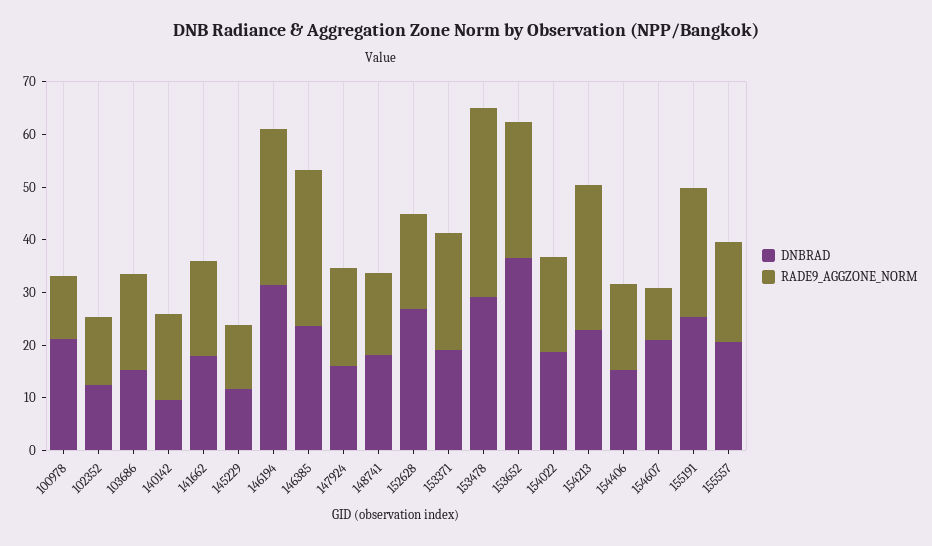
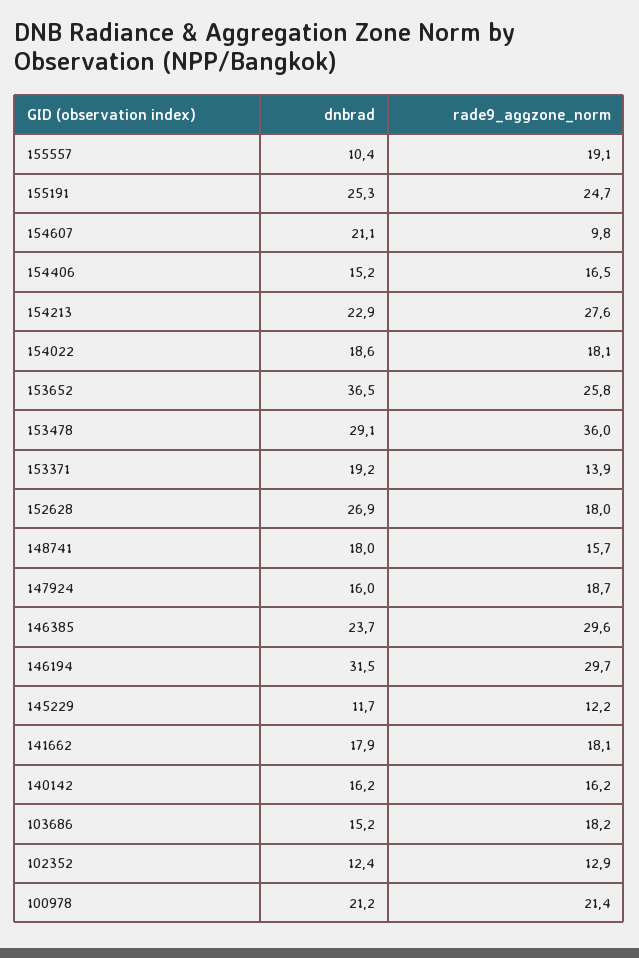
  {
    "DNBRAD": {
      "100978": 21.2,
      "102352": 12.4,
      "103686": 15.2,
-     "140142": 10,
+     "140142": 16.2,
      "141662": 17.9,
      "145229": 11.7,
      "146194": 31.5,
      "146385": 23.7,
      "147924": 16,
      "148741": 18,
      "152628": 26.9,
      "153371": 19.2,
      "153478": 29.1,
      "153652": 36.5,
      "154022": 18.6,
      "154213": 22.9,
      "154406": 15.2,
      "154607": 21.1,
      "155191": 25.3,
-     "155557": 20
+     "155557": 10.4
    },
    "RADE9_AGGZONE_NORM": {
-     "100978": 12,
+     "100978": 21.4,
      "102352": 12.9,
      "103686": 18.2,
      "140142": 16.2,
      "141662": 18.1,
      "145229": 12.2,
      "146194": 29.7,
      "146385": 29.6,
      "147924": 18.7,
      "148741": 15.7,
      "152628": 18,
-     "153371": 22,
+     "153371": 13.9,
      "153478": 36,
      "153652": 25.8,
      "154022": 18.1,
      "154213": 27.6,
      "154406": 16.5,
      "154607": 9.8,
      "155191": 24.7,
      "155557": 19.1
    }
  }

